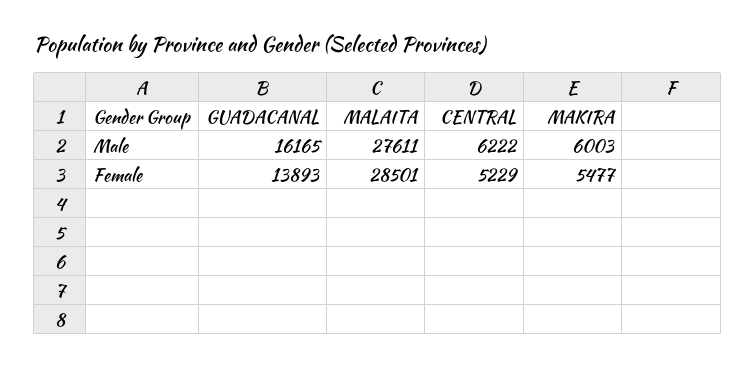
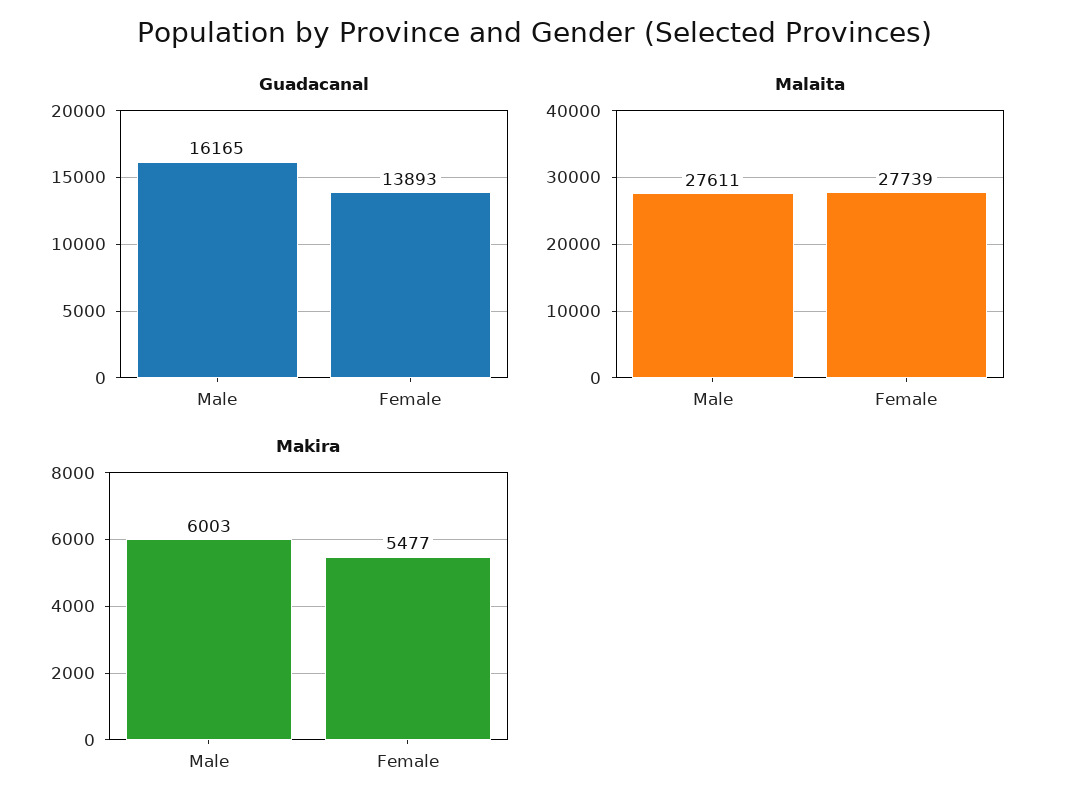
  {
    "GUADACANAL": {
      "Male": 16165,
      "Female": 13893
    },
    "MALAITA": {
      "Male": 27611,
-     "Female": 28501
+     "Female": 27739
    },
-   "CENTRAL": {
-     "Male": 6222,
-     "Female": 5229
-   },
    "MAKIRA": {
      "Male": 6003,
      "Female": 5477
    }
  }

